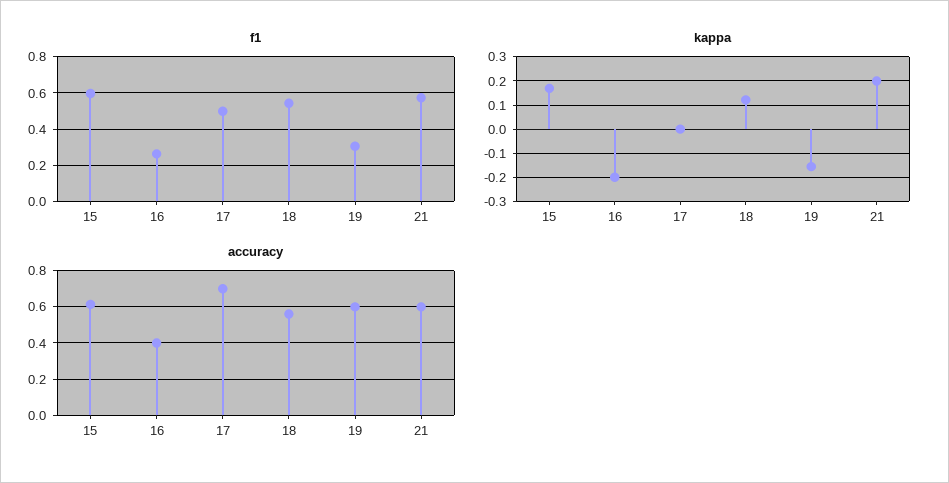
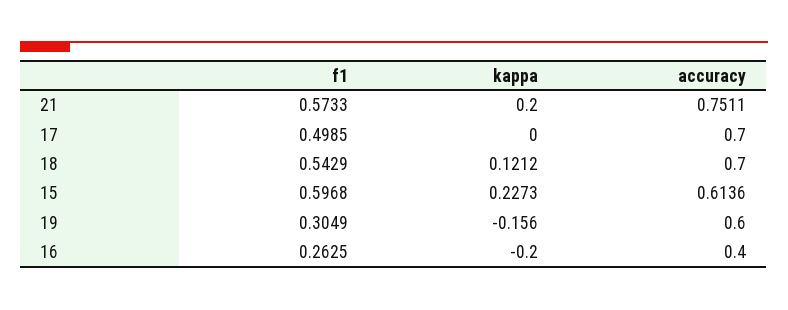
  {
    "f1": {
      "15": 0.5968,
      "16": 0.2625,
      "17": 0.4985,
      "18": 0.5429,
      "19": 0.3049,
      "21": 0.5733
    },
    "kappa": {
-     "15": 0.175,
+     "15": 0.2273,
      "16": -0.2,
      "17": 0,
      "18": 0.1212,
      "19": -0.156,
      "21": 0.2
    },
    "accuracy": {
      "15": 0.6136,
      "16": 0.4,
      "17": 0.7,
-     "18": 0.55,
+     "18": 0.7,
      "19": 0.6,
-     "21": 0.6
+     "21": 0.7511
    }
  }

